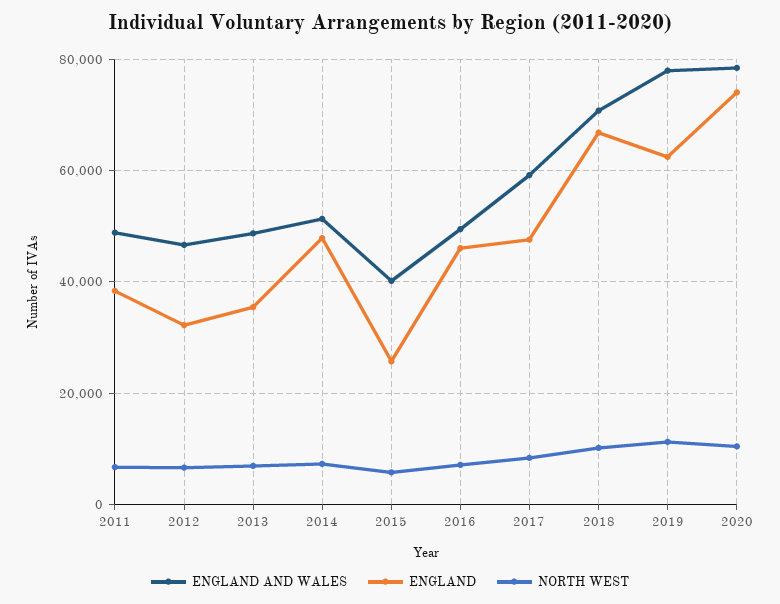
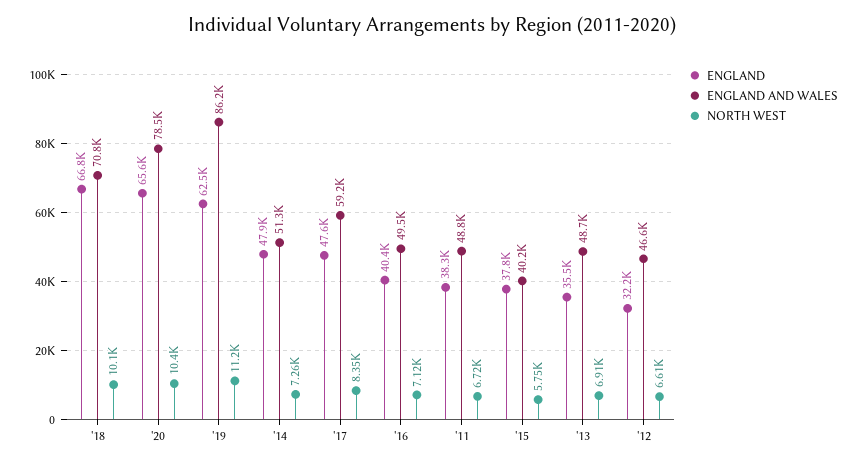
  {
    "ENGLAND AND WALES": {
      "2011": 48800,
      "2012": 46600,
      "2013": 48700,
      "2014": 51300,
      "2015": 40200,
      "2016": 49500,
      "2017": 59200,
      "2018": 70800,
-     "2019": 78000,
+     "2019": 86200,
      "2020": 78500
    },
    "ENGLAND": {
      "2011": 38300,
      "2012": 32200,
      "2013": 35500,
      "2014": 47900,
-     "2015": 26000,
+     "2015": 37800,
-     "2016": 46000,
+     "2016": 40400,
      "2017": 47600,
      "2018": 66800,
      "2019": 62500,
-     "2020": 74000
+     "2020": 65600
    },
    "NORTH WEST": {
      "2011": 6720,
      "2012": 6610,
      "2013": 6910,
      "2014": 7260,
      "2015": 5750,
      "2016": 7120,
      "2017": 8350,
      "2018": 10100,
      "2019": 11200,
      "2020": 10400
    }
  }

